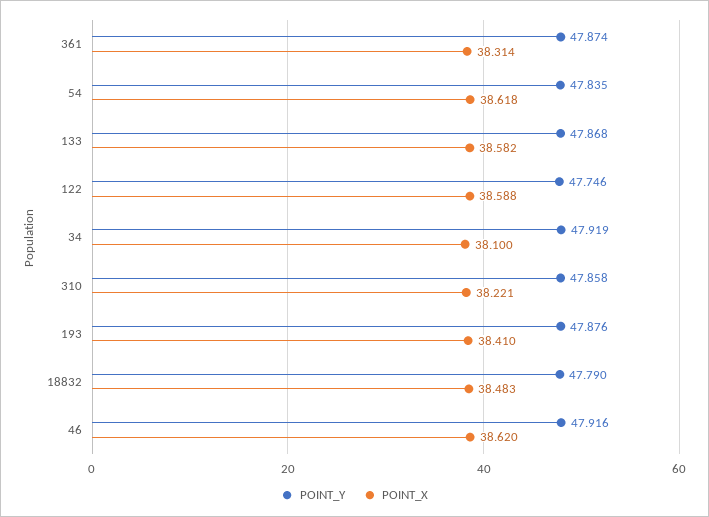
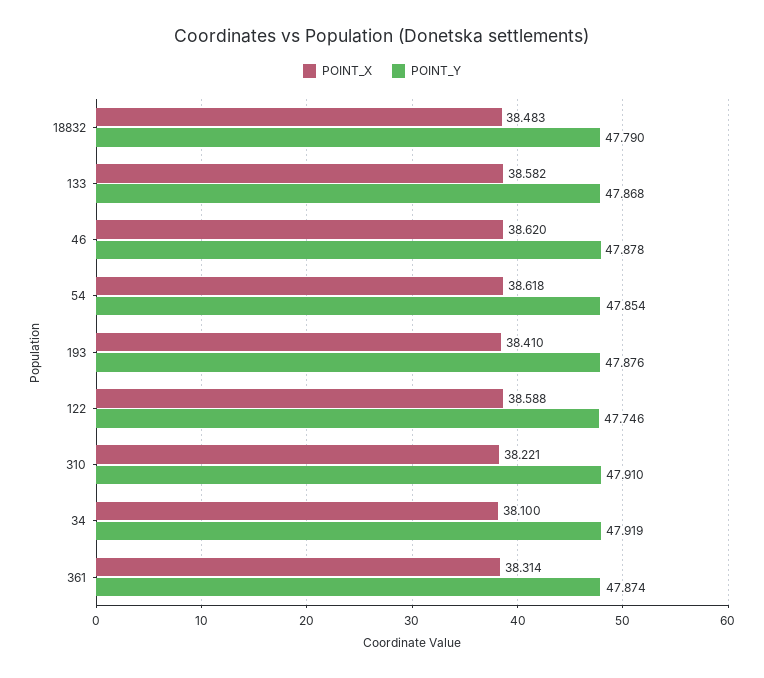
  {
    "POINT_Y": {
      "361": 47.874,
-     "54": 47.835,
+     "54": 47.854,
      "133": 47.868,
      "122": 47.746,
      "34": 47.919,
-     "310": 47.858,
+     "310": 47.91,
      "193": 47.876,
      "18832": 47.79,
-     "46": 47.916
+     "46": 47.878
    },
    "POINT_X": {
      "361": 38.314,
      "54": 38.618,
      "133": 38.582,
      "122": 38.588,
      "34": 38.1,
      "310": 38.221,
      "193": 38.41,
      "18832": 38.483,
      "46": 38.62
    }
  }

